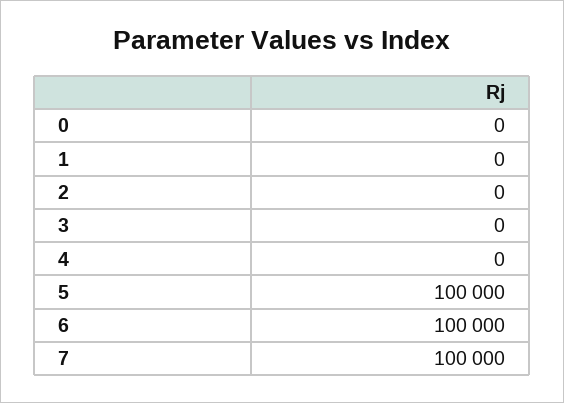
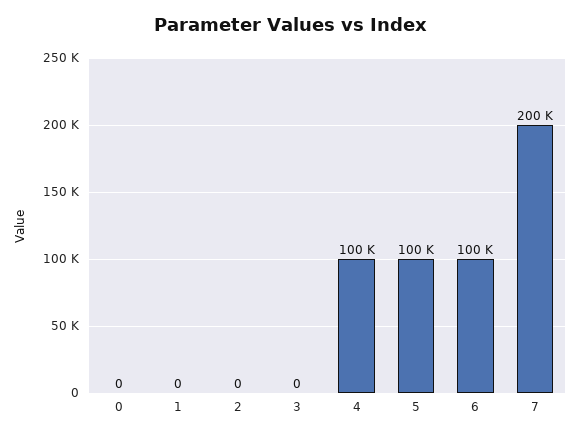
  {
    "0": 0,
    "1": 0,
    "2": 0,
    "3": 0,
-   "4": 0,
+   "4": 100000,
    "5": 100000,
    "6": 100000,
-   "7": 100000
+   "7": 200000
  }

